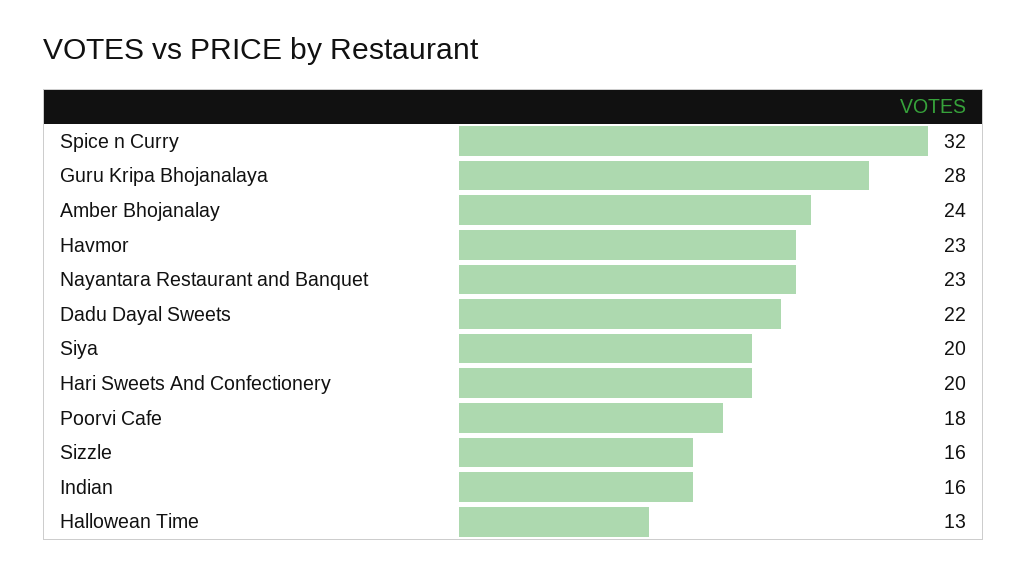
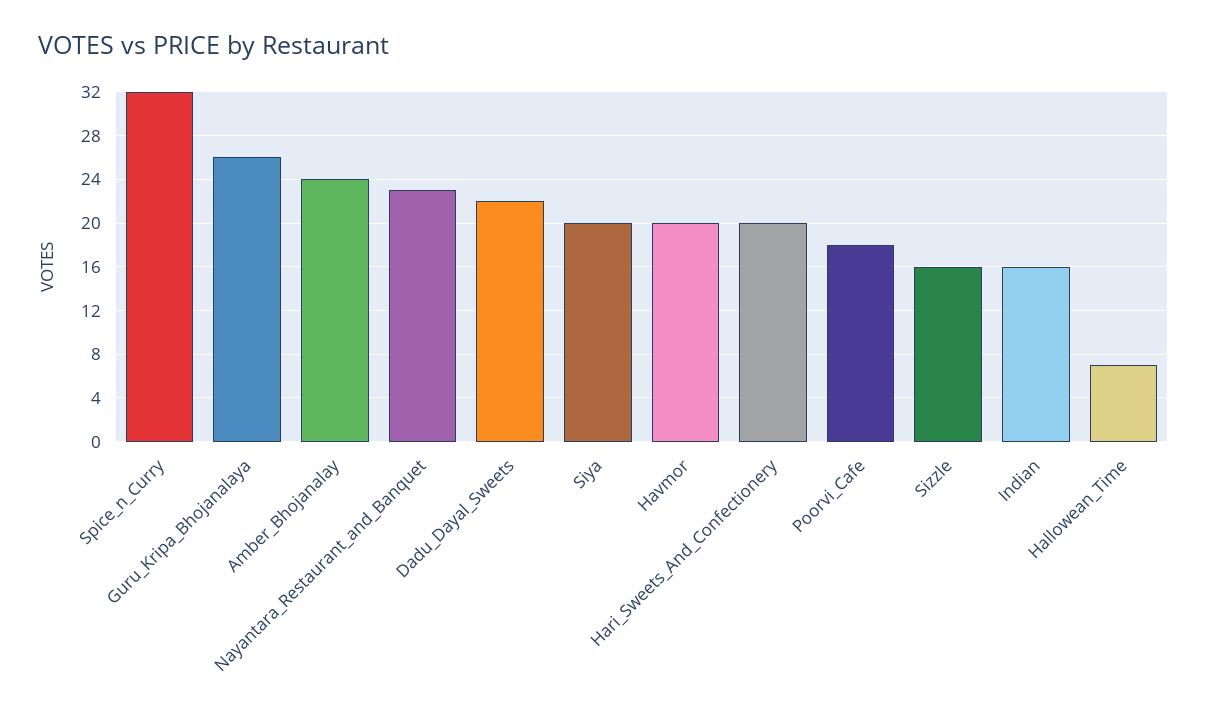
  {
    "Spice n Curry": 32,
-   "Guru Kripa Bhojanalaya": 28,
+   "Guru Kripa Bhojanalaya": 26,
    "Amber Bhojanalay": 24,
-   "Havmor": 23,
+   "Havmor": 20,
    "Nayantara Restaurant and Banquet": 23,
    "Dadu Dayal Sweets": 22,
    "Siya": 20,
    "Hari Sweets And Confectionery": 20,
    "Poorvi Cafe": 18,
    "Sizzle": 16,
    "Indian": 16,
-   "Hallowean Time": 13
+   "Hallowean Time": 7
  }

